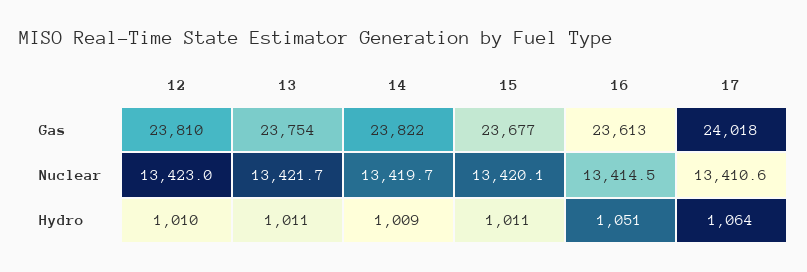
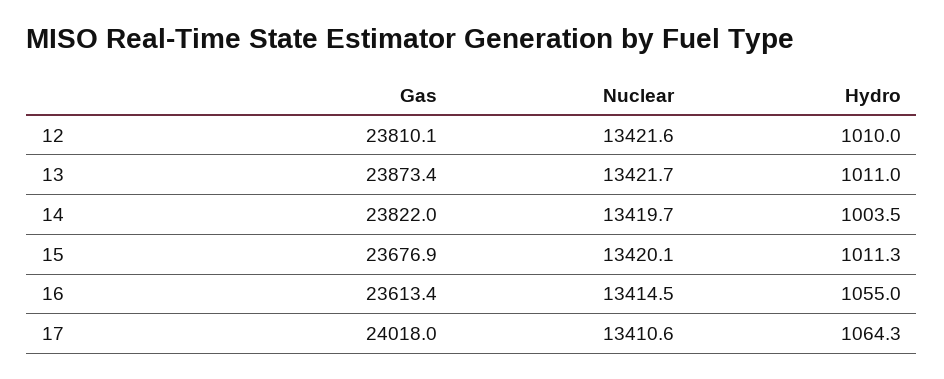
  {
    "12": {
      "Gas": 23810.1,
-     "Nuclear": 13423,
+     "Nuclear": 13421.6,
      "Hydro": 1010
    },
    "13": {
-     "Gas": 23754,
+     "Gas": 23873.4,
      "Nuclear": 13421.7,
      "Hydro": 1011
    },
    "14": {
      "Gas": 23822,
      "Nuclear": 13419.7,
-     "Hydro": 1009
+     "Hydro": 1003.5
    },
    "15": {
      "Gas": 23676.9,
      "Nuclear": 13420.1,
      "Hydro": 1011.3
    },
    "16": {
      "Gas": 23613.4,
      "Nuclear": 13414.5,
-     "Hydro": 1051
+     "Hydro": 1055
    },
    "17": {
      "Gas": 24018,
      "Nuclear": 13410.6,
      "Hydro": 1064.3
    }
  }

